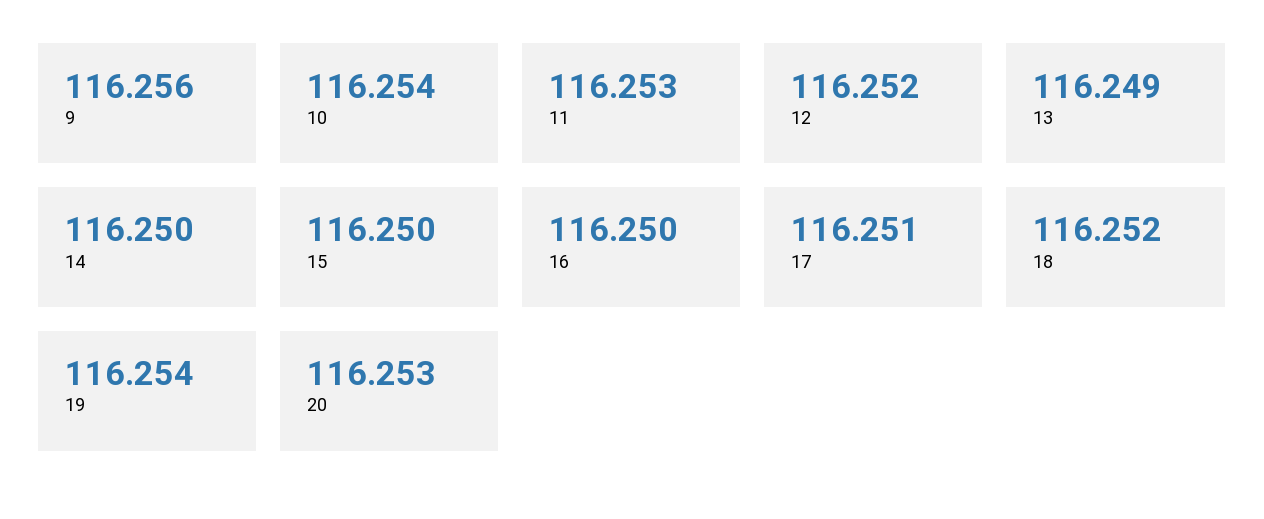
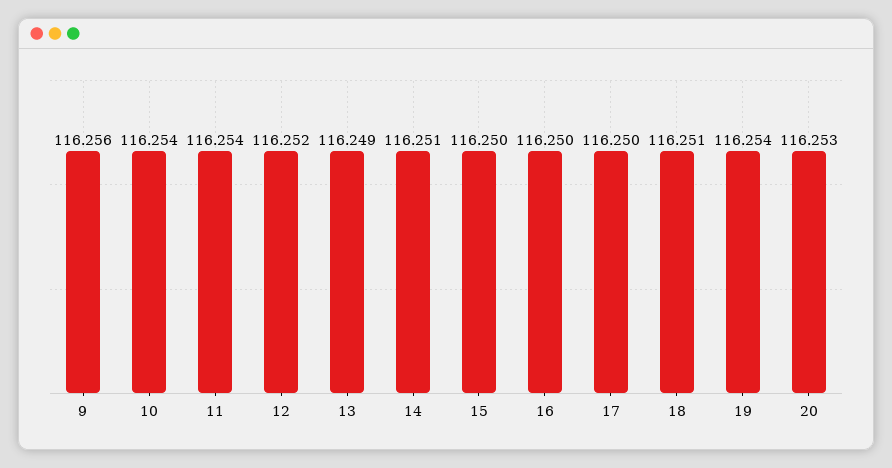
  {
    "9": 116.256,
    "10": 116.254,
-   "11": 116.253,
+   "11": 116.254,
    "12": 116.252,
    "13": 116.249,
-   "14": 116.25,
+   "14": 116.251,
    "15": 116.25,
    "16": 116.25,
-   "17": 116.251,
+   "17": 116.25,
-   "18": 116.252,
+   "18": 116.251,
    "19": 116.254,
    "20": 116.253
  }

